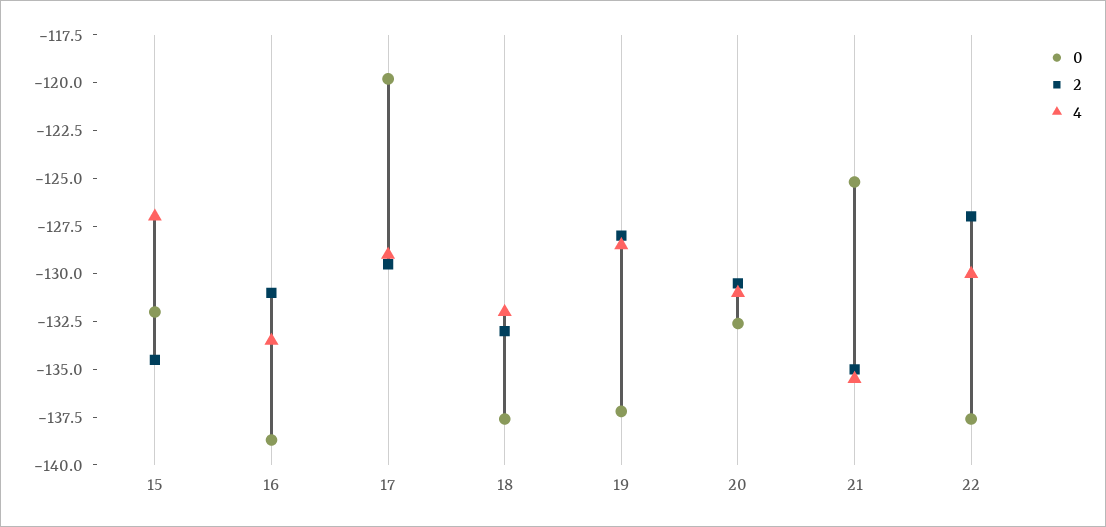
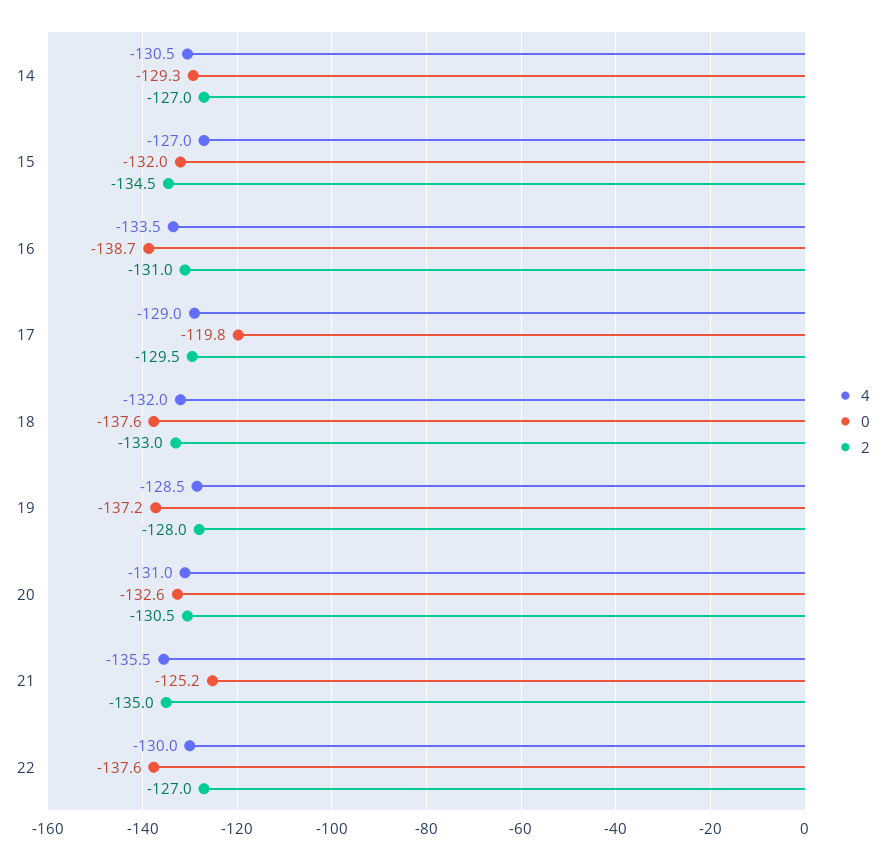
  {
    "0": {
      "15": -132,
      "16": -138.7,
      "17": -119.8,
      "18": -137.6,
      "19": -137.2,
      "20": -132.6,
      "21": -125.2,
-     "22": -137.6
+     "22": -137.6,
+     "14": -129.3
    },
    "2": {
      "15": -134.5,
      "16": -131,
      "17": -129.5,
      "18": -133,
      "19": -128,
      "20": -130.5,
      "21": -135,
-     "22": -127
+     "22": -127,
+     "14": -127
    },
    "4": {
      "15": -127,
      "16": -133.5,
      "17": -129,
      "18": -132,
      "19": -128.5,
      "20": -131,
      "21": -135.5,
-     "22": -130
+     "22": -130,
+     "14": -130.5
    }
  }

